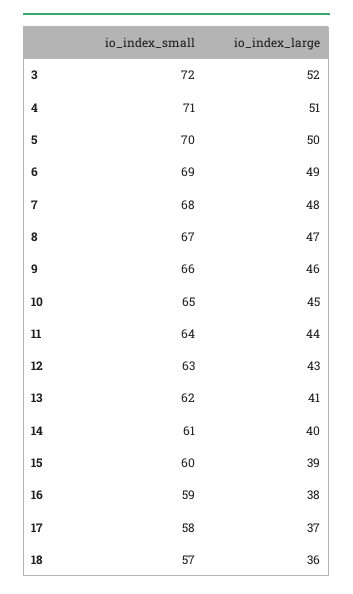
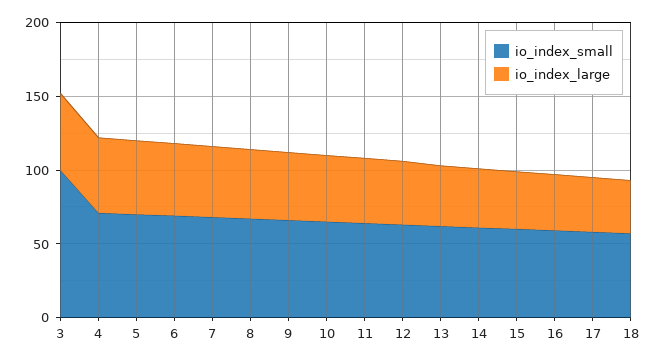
  {
    "io_index_small": {
-     "3": 72,
+     "3": 100,
      "4": 71,
      "5": 70,
      "6": 69,
      "7": 68,
      "8": 67,
      "9": 66,
      "10": 65,
      "11": 64,
      "12": 63,
      "13": 62,
      "14": 61,
      "15": 60,
      "16": 59,
      "17": 58,
      "18": 57
    },
    "io_index_large": {
      "3": 52,
      "4": 51,
      "5": 50,
      "6": 49,
      "7": 48,
      "8": 47,
      "9": 46,
      "10": 45,
      "11": 44,
      "12": 43,
      "13": 41,
      "14": 40,
      "15": 39,
      "16": 38,
      "17": 37,
      "18": 36
    }
  }

